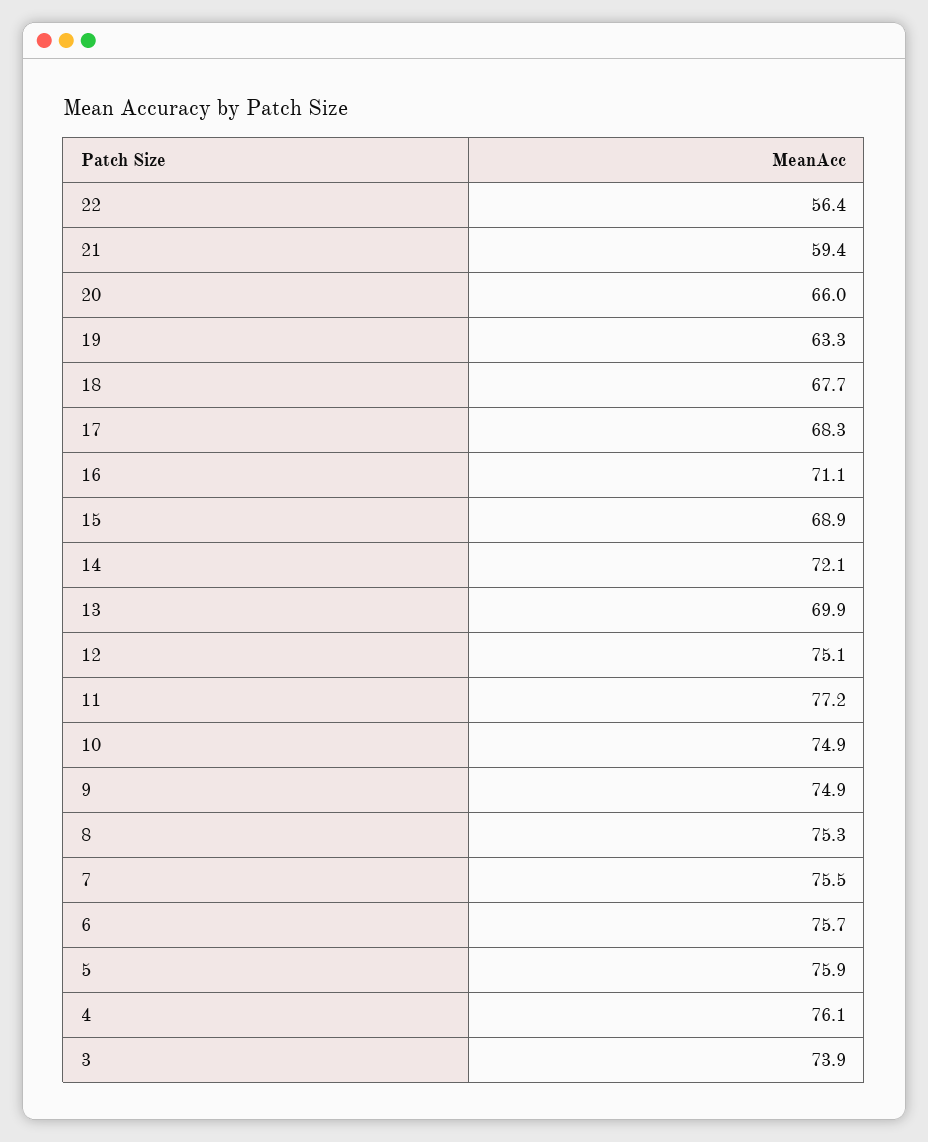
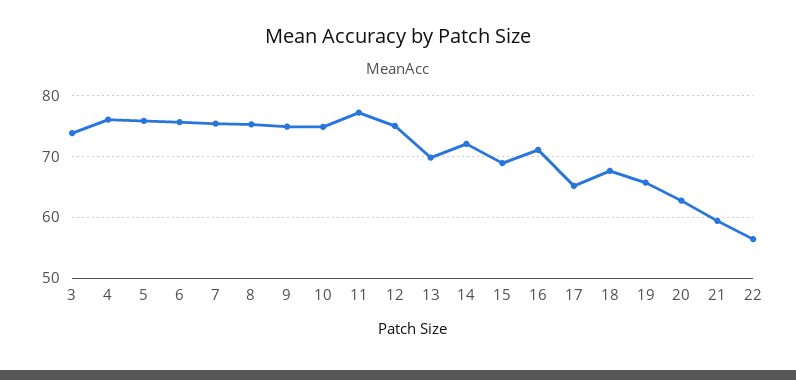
  {
    "22": 56.4,
    "21": 59.4,
-   "20": 66,
+   "20": 63,
-   "19": 63.3,
+   "19": 66,
    "18": 67.7,
-   "17": 68.3,
+   "17": 65,
    "16": 71.1,
    "15": 68.9,
    "14": 72.1,
    "13": 69.9,
    "12": 75.1,
    "11": 77.2,
    "10": 74.9,
    "9": 74.9,
    "8": 75.3,
    "7": 75.5,
    "6": 75.7,
    "5": 75.9,
    "4": 76.1,
    "3": 73.9
  }

